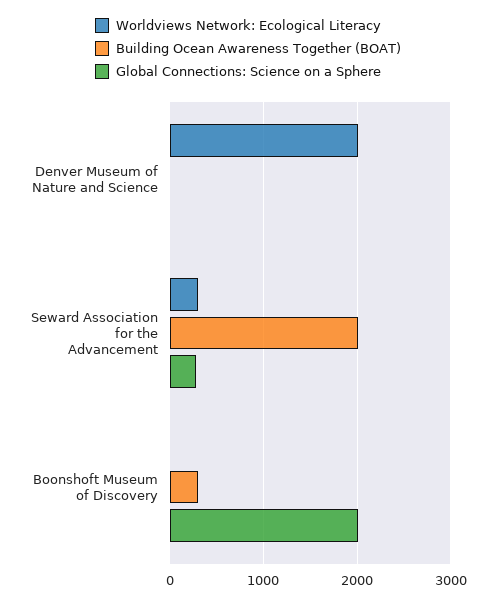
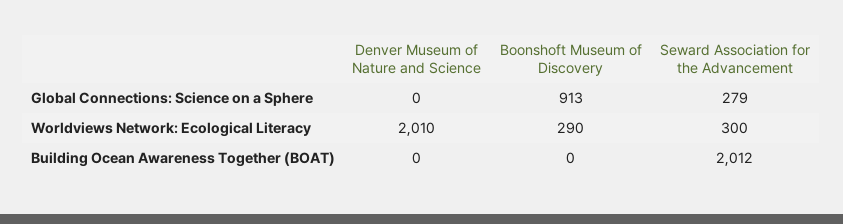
  {
    "Worldviews Network: Ecological Literacy": {
      "Denver Museum of Nature and Science": 2010,
      "Seward Association for the Advancement": 300,
-     "Boonshoft Museum of Discovery": 0
+     "Boonshoft Museum of Discovery": 290
    },
    "Building Ocean Awareness Together (BOAT)": {
      "Denver Museum of Nature and Science": 0,
      "Seward Association for the Advancement": 2012,
-     "Boonshoft Museum of Discovery": 300
+     "Boonshoft Museum of Discovery": 0
    },
    "Global Connections: Science on a Sphere": {
      "Denver Museum of Nature and Science": 0,
      "Seward Association for the Advancement": 279,
-     "Boonshoft Museum of Discovery": 2000
+     "Boonshoft Museum of Discovery": 913
    }
  }

